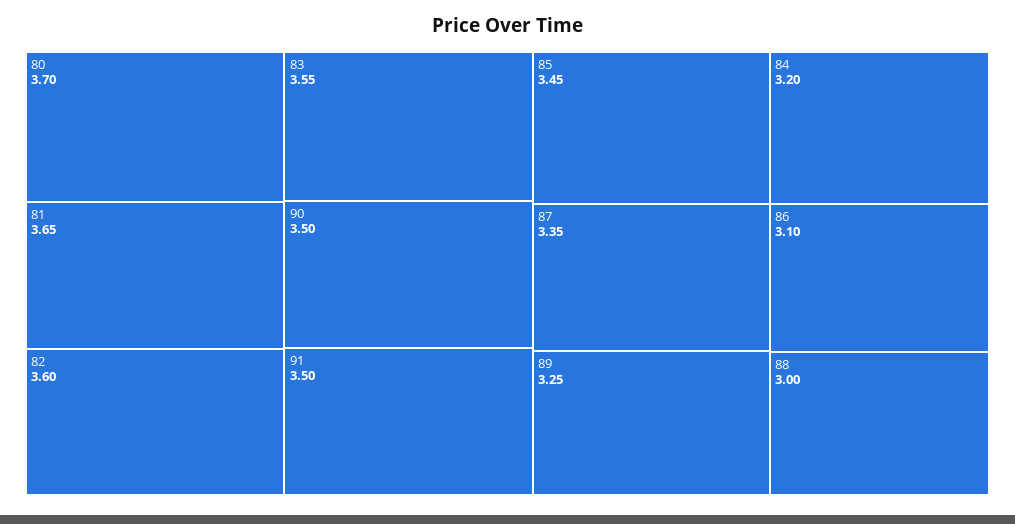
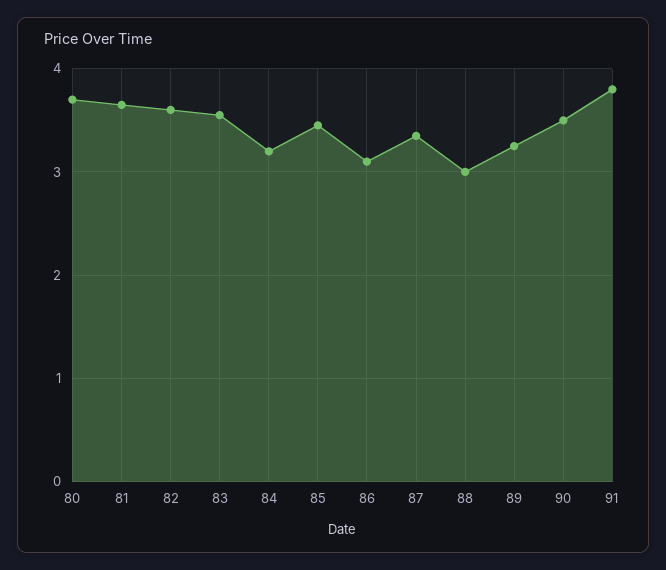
  {
    "80": 3.7,
    "81": 3.65,
    "82": 3.6,
    "83": 3.55,
    "90": 3.5,
-   "91": 3.5,
+   "91": 3.8,
    "85": 3.45,
    "87": 3.35,
    "89": 3.25,
    "84": 3.2,
    "86": 3.1,
    "88": 3
  }

